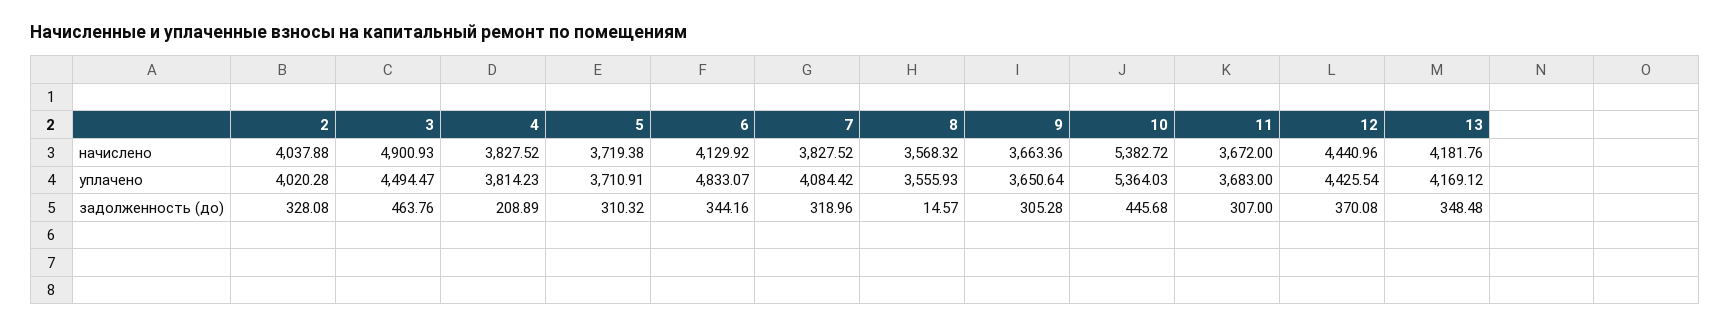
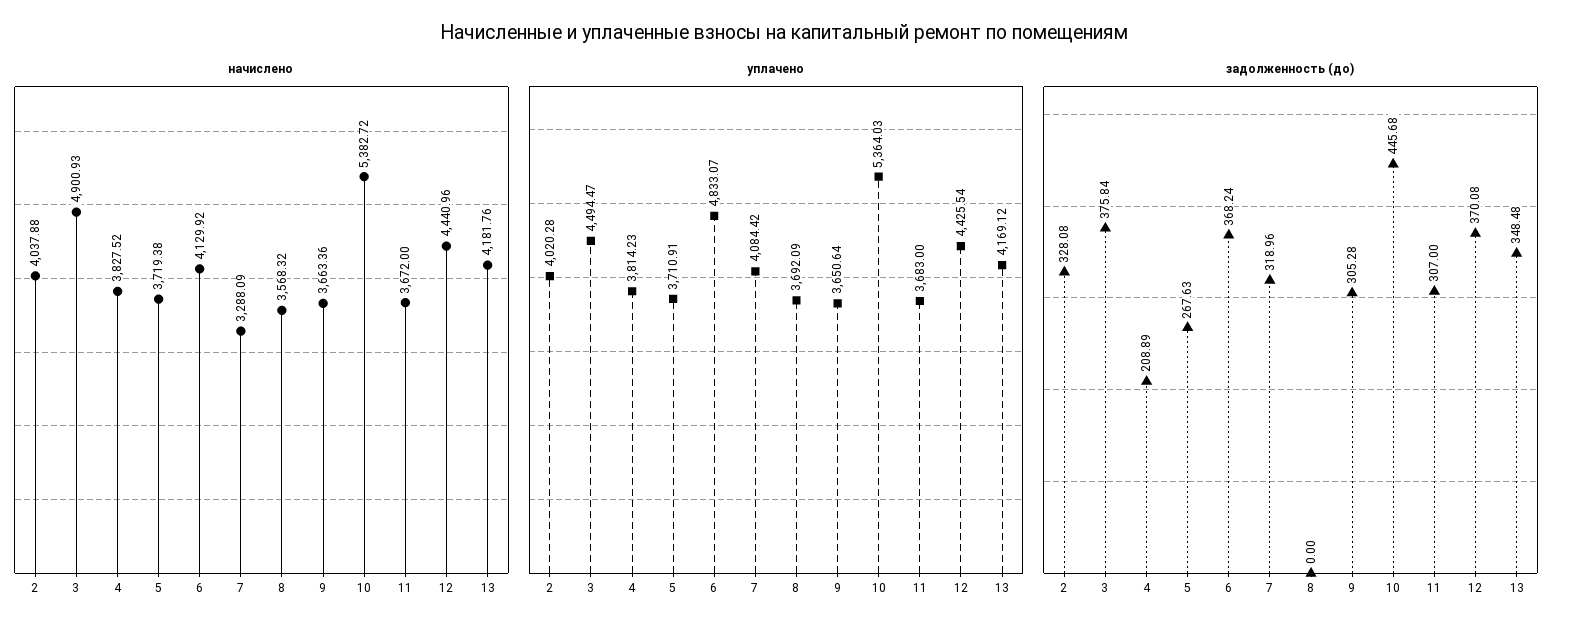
  {
    "начислено": {
      "2": 4037.88,
      "3": 4900.93,
      "4": 3827.52,
      "5": 3719.38,
      "6": 4129.92,
-     "7": 3827.52,
+     "7": 3288.09,
      "8": 3568.32,
      "9": 3663.36,
      "10": 5382.72,
      "11": 3672,
      "12": 4440.96,
      "13": 4181.76
    },
    "уплачено": {
      "2": 4020.28,
      "3": 4494.47,
      "4": 3814.23,
      "5": 3710.91,
      "6": 4833.07,
      "7": 4084.42,
-     "8": 3555.93,
+     "8": 3692.09,
      "9": 3650.64,
      "10": 5364.03,
      "11": 3683,
      "12": 4425.54,
      "13": 4169.12
    },
    "задолженность (до)": {
      "2": 328.08,
-     "3": 463.76,
+     "3": 375.84,
      "4": 208.89,
-     "5": 310.32,
+     "5": 267.63,
-     "6": 344.16,
+     "6": 368.24,
      "7": 318.96,
-     "8": 14.57,
+     "8": 0,
      "9": 305.28,
      "10": 445.68,
      "11": 307,
      "12": 370.08,
      "13": 348.48
    }
  }

